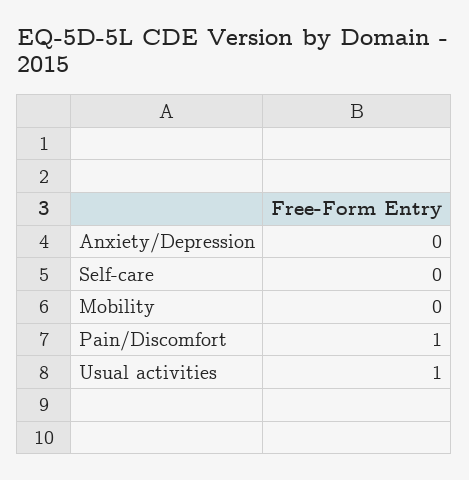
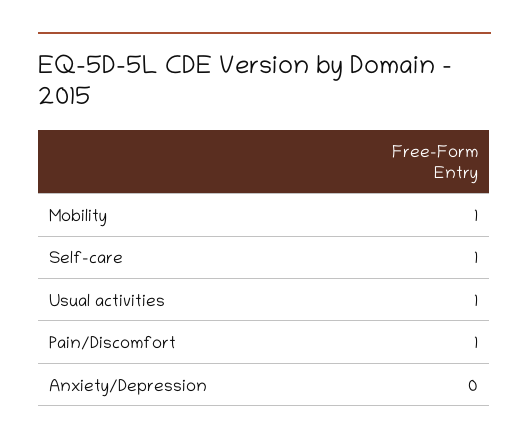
  {
    "Anxiety/Depression": 0,
-   "Self-care": 0,
+   "Self-care": 1,
-   "Mobility": 0,
+   "Mobility": 1,
    "Pain/Discomfort": 1,
    "Usual activities": 1
  }

